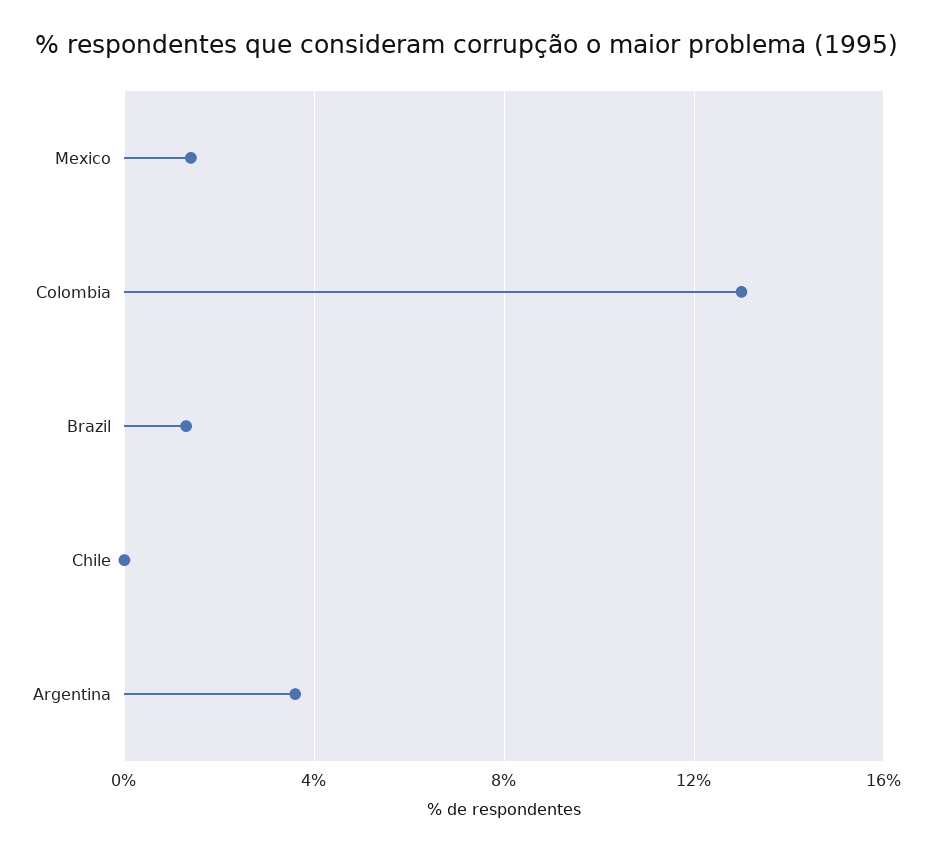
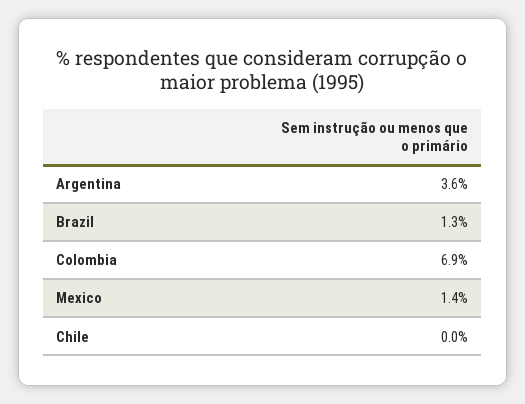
  {
    "Mexico": 1.4,
-   "Colombia": 13,
+   "Colombia": 6.9,
    "Brazil": 1.3,
    "Chile": 0,
    "Argentina": 3.6
  }

